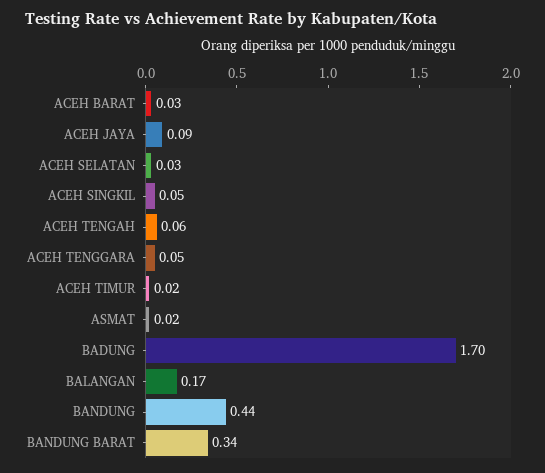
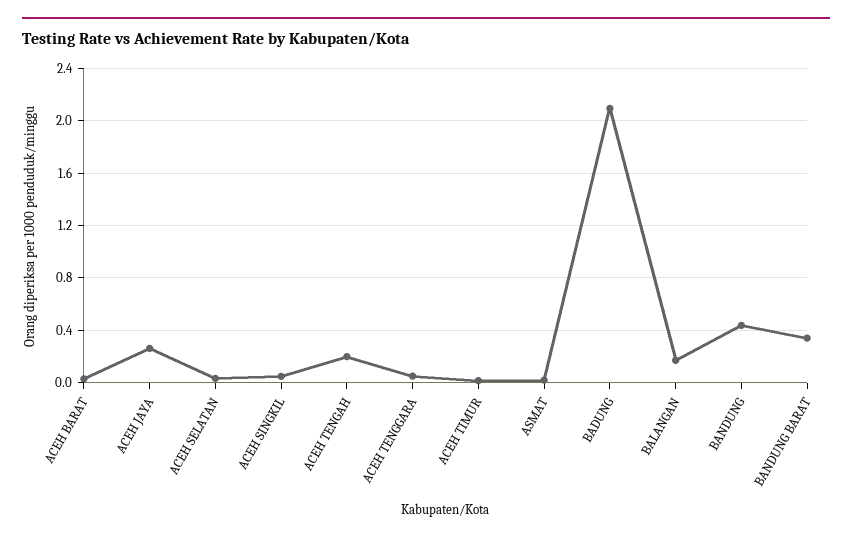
  {
    "ACEH BARAT": 0.03,
-   "ACEH JAYA": 0.09,
+   "ACEH JAYA": 0.25,
    "ACEH SELATAN": 0.03,
    "ACEH SINGKIL": 0.05,
-   "ACEH TENGAH": 0.06,
+   "ACEH TENGAH": 0.2,
    "ACEH TENGGARA": 0.05,
    "ACEH TIMUR": 0.02,
    "ASMAT": 0.02,
-   "BADUNG": 1.7,
+   "BADUNG": 2.1,
    "BALANGAN": 0.17,
    "BANDUNG": 0.44,
    "BANDUNG BARAT": 0.34
  }

